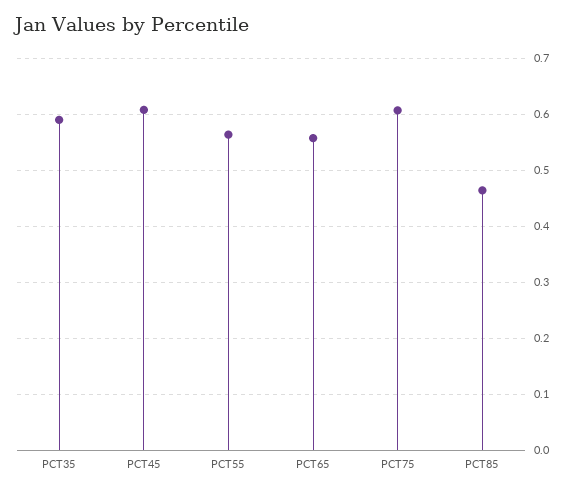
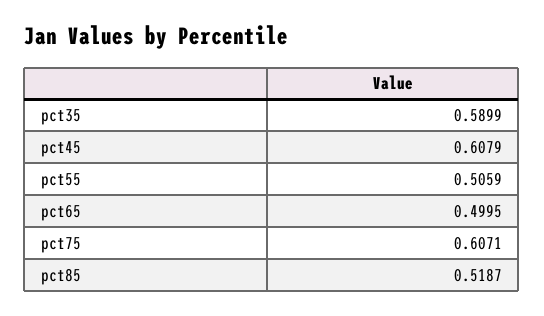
  {
    "PCT35": 0.5899,
    "PCT45": 0.6079,
-   "PCT55": 0.56,
+   "PCT55": 0.5059,
-   "PCT65": 0.56,
+   "PCT65": 0.4995,
    "PCT75": 0.6071,
-   "PCT85": 0.46
+   "PCT85": 0.5187
  }

